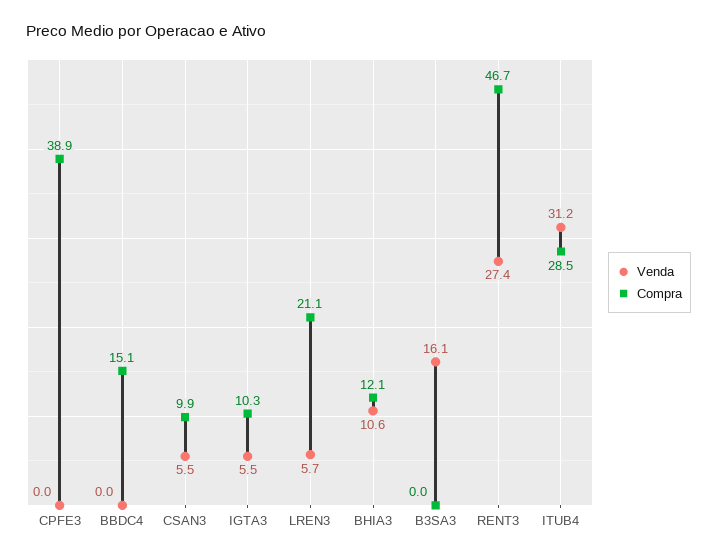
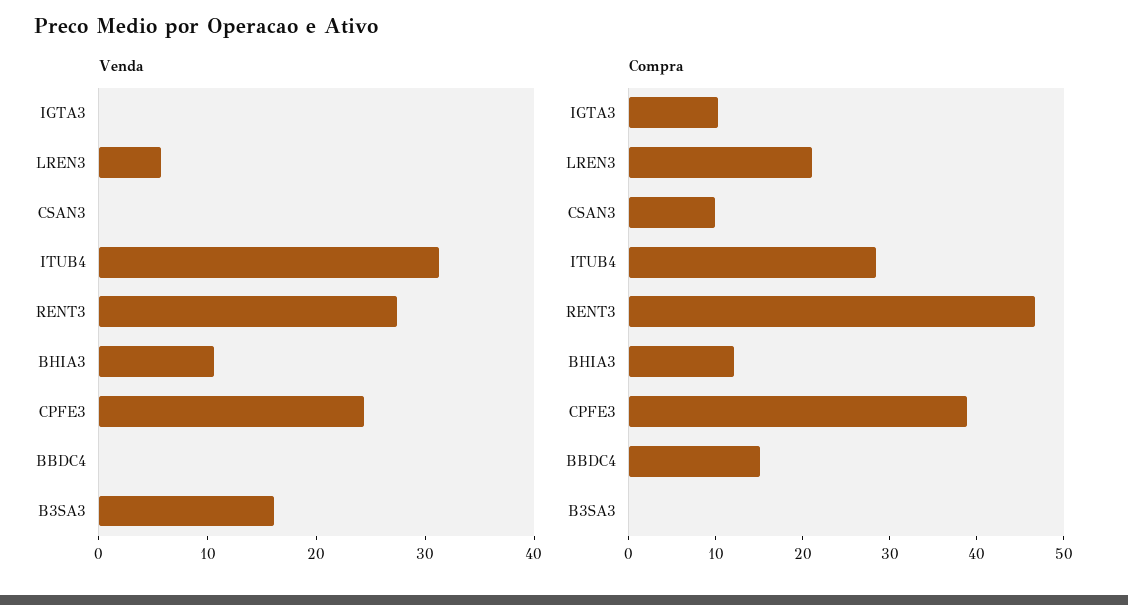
  {
    "Venda": {
-     "CPFE3": 0,
+     "CPFE3": 24,
      "BBDC4": 0,
-     "CSAN3": 5.5,
+     "CSAN3": 0,
-     "IGTA3": 5.5,
+     "IGTA3": 0,
      "LREN3": 5.7,
      "BHIA3": 10.6,
      "B3SA3": 16.1,
      "RENT3": 27.4,
      "ITUB4": 31.2
    },
    "Compra": {
      "CPFE3": 38.9,
      "BBDC4": 15.1,
      "CSAN3": 9.9,
      "IGTA3": 10.3,
      "LREN3": 21.1,
      "BHIA3": 12.1,
      "B3SA3": 0,
      "RENT3": 46.7,
      "ITUB4": 28.5
    }
  }

